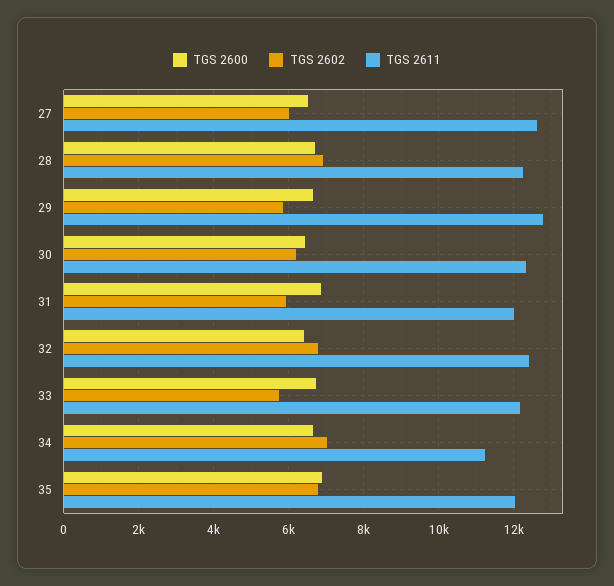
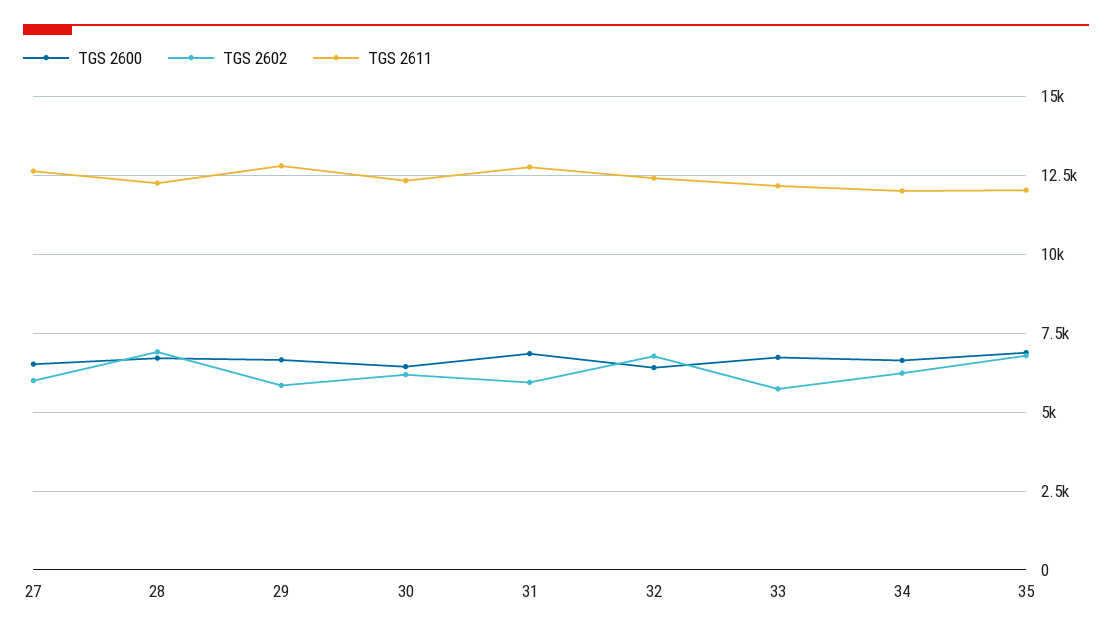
  {
    "TGS 2600": {
      "27": 6600,
      "28": 6800,
      "29": 6600,
      "30": 6400,
      "31": 6800,
      "32": 6400,
      "33": 6800,
      "34": 6600,
      "35": 6800
    },
    "TGS 2602": {
      "27": 6000,
      "28": 7000,
      "29": 5800,
      "30": 6200,
      "31": 6000,
      "32": 6800,
      "33": 5800,
-     "34": 7000,
+     "34": 6250,
      "35": 6800
    },
    "TGS 2611": {
      "27": 12600,
      "28": 12200,
      "29": 12800,
      "30": 12400,
-     "31": 12000,
+     "31": 12750,
      "32": 12400,
      "33": 12200,
-     "34": 11200,
+     "34": 12000,
      "35": 12000
    }
  }

